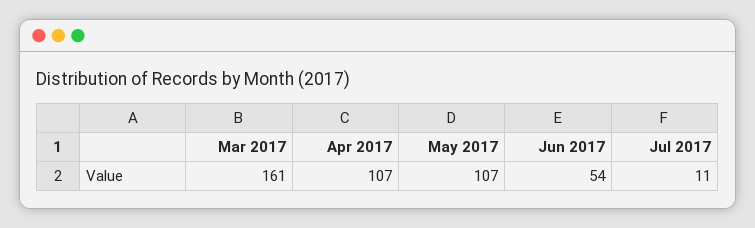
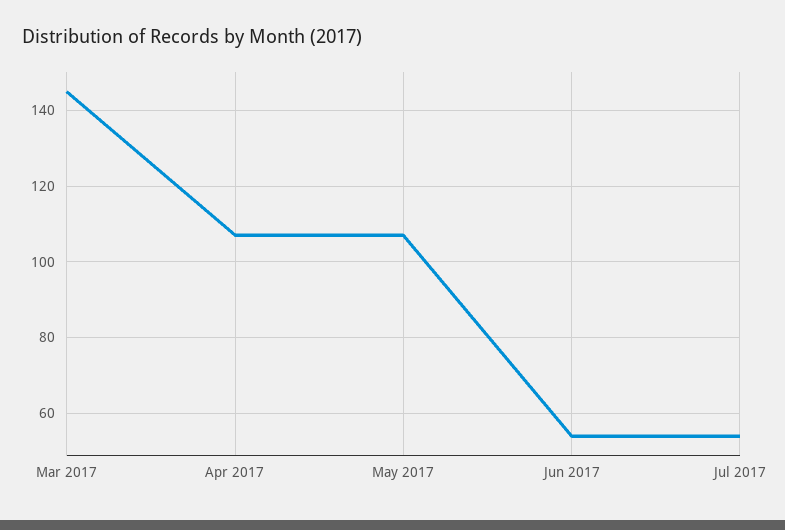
  {
-   "Mar 2017": 161,
+   "Mar 2017": 145,
    "Apr 2017": 107,
    "May 2017": 107,
    "Jun 2017": 54,
-   "Jul 2017": 11
+   "Jul 2017": 55
  }

